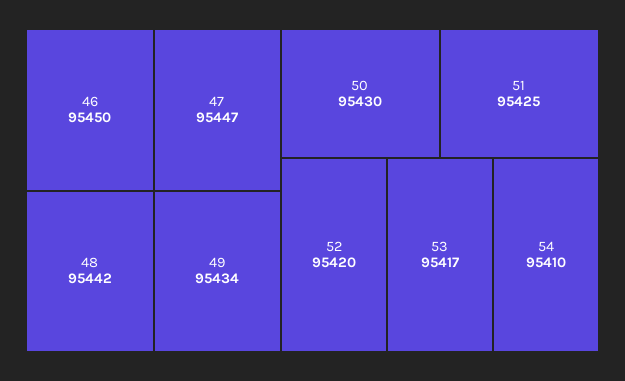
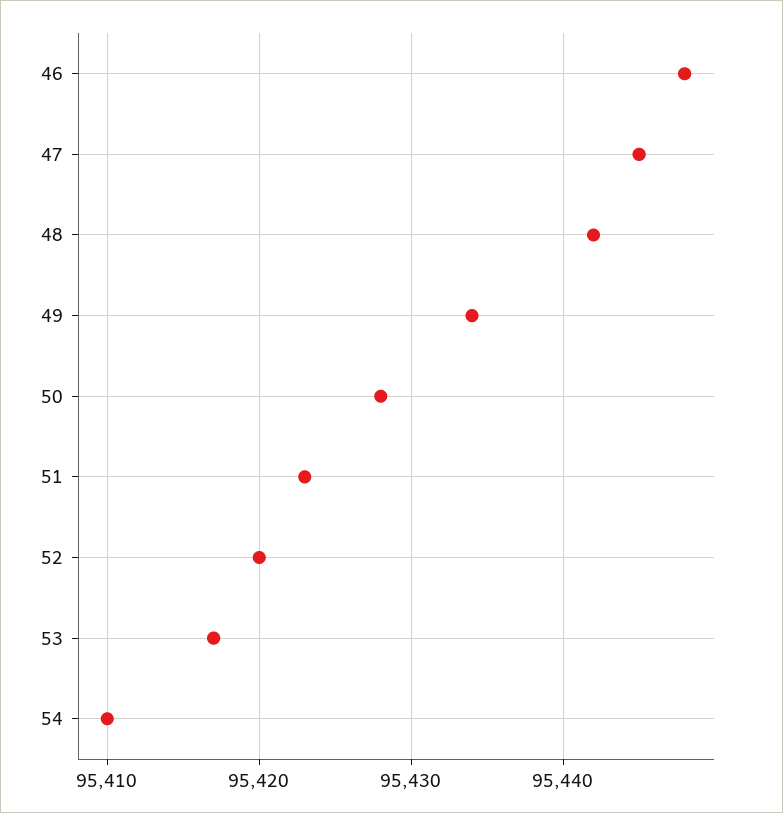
  {
-   "46": 95450,
+   "46": 95448,
-   "47": 95447,
+   "47": 95445,
    "48": 95442,
    "49": 95434,
-   "50": 95430,
+   "50": 95428,
-   "51": 95425,
+   "51": 95423,
    "52": 95420,
    "53": 95417,
    "54": 95410
  }

